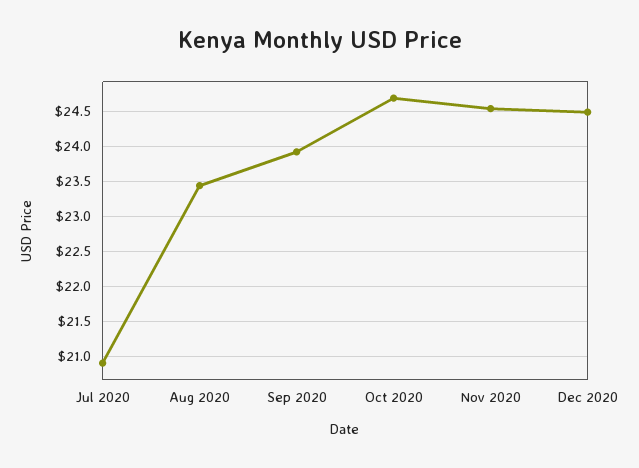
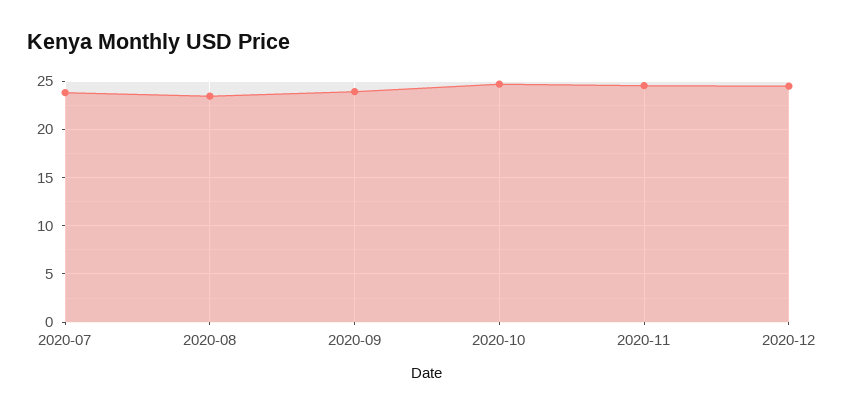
  {
-   "Jul 2020": 20.9,
+   "Jul 2020": 24,
    "Aug 2020": 23.4,
    "Sep 2020": 23.9,
    "Oct 2020": 24.7,
    "Nov 2020": 24.5,
    "Dec 2020": 24.5
  }

